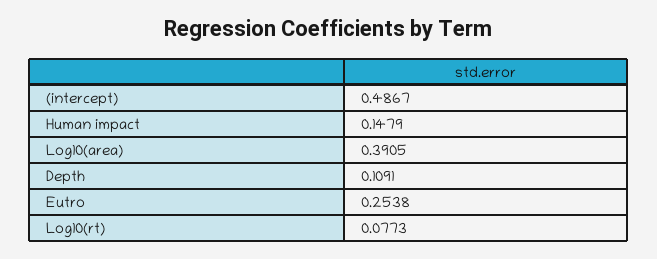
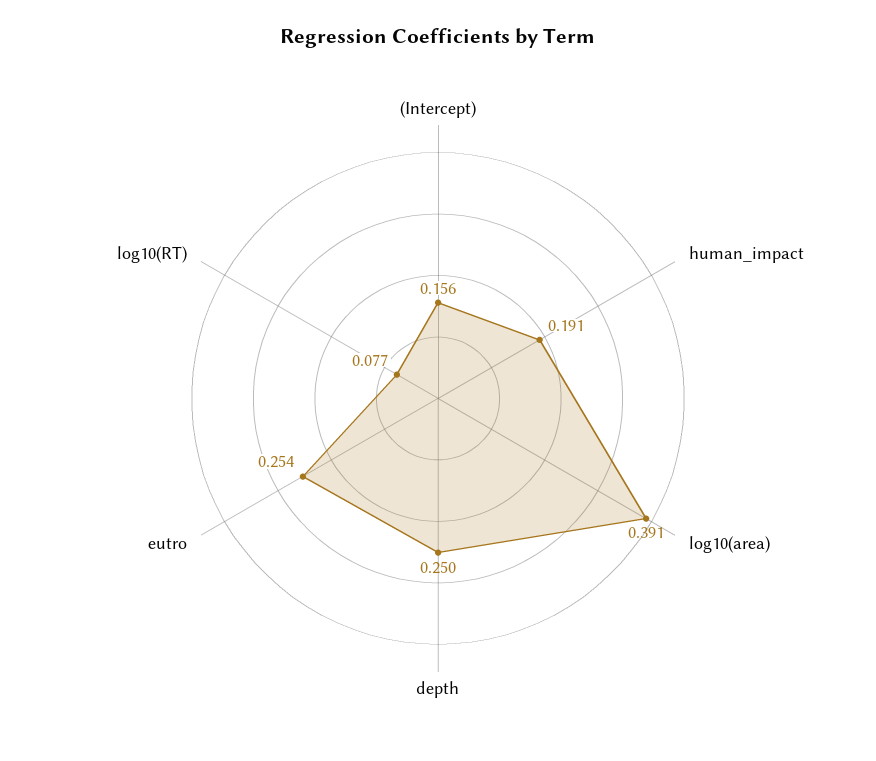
  {
-   "(intercept)": 0.4867,
+   "(intercept)": 0.156,
-   "Human impact": 0.1479,
+   "Human impact": 0.191,
    "Log10(area)": 0.3905,
-   "Depth": 0.1091,
+   "Depth": 0.25,
    "Eutro": 0.2538,
    "Log10(rt)": 0.0773
  }

